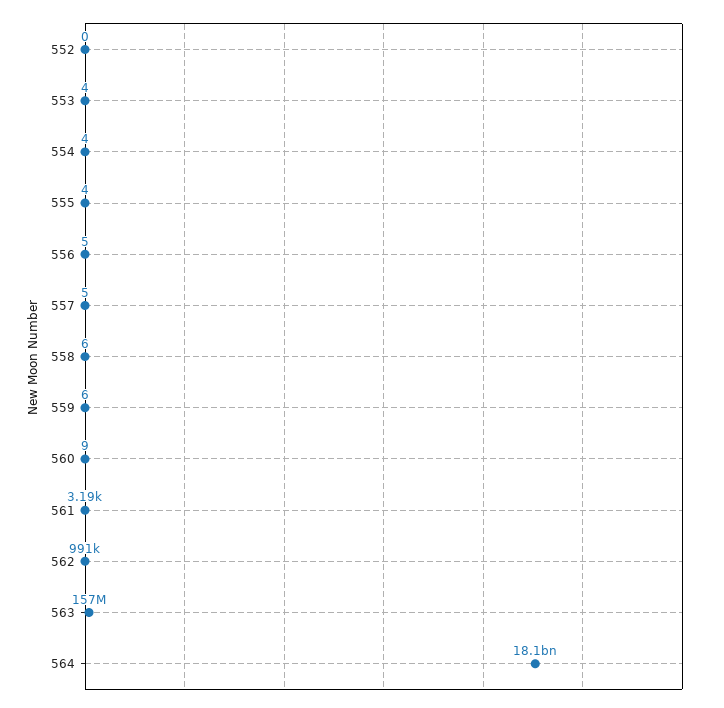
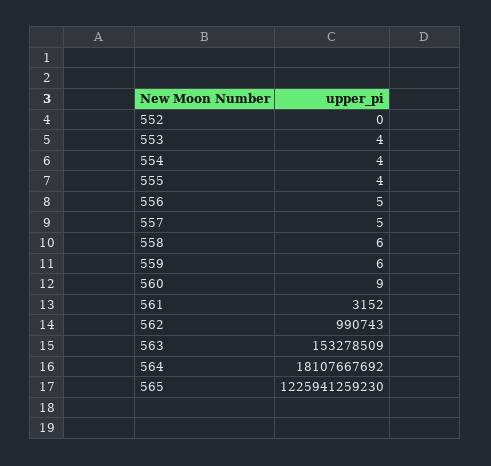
  {
    "552": 0,
    "553": 4,
    "554": 4,
    "555": 4,
    "556": 5,
    "557": 5,
    "558": 6,
    "559": 6,
    "560": 9,
-   "561": 3190,
+   "561": 3152,
    "562": 990743,
-   "563": 157000000,
+   "563": 153278509,
-   "564": 18107667692
+   "564": 18107667692,
+   "565": 1225941259230
  }

